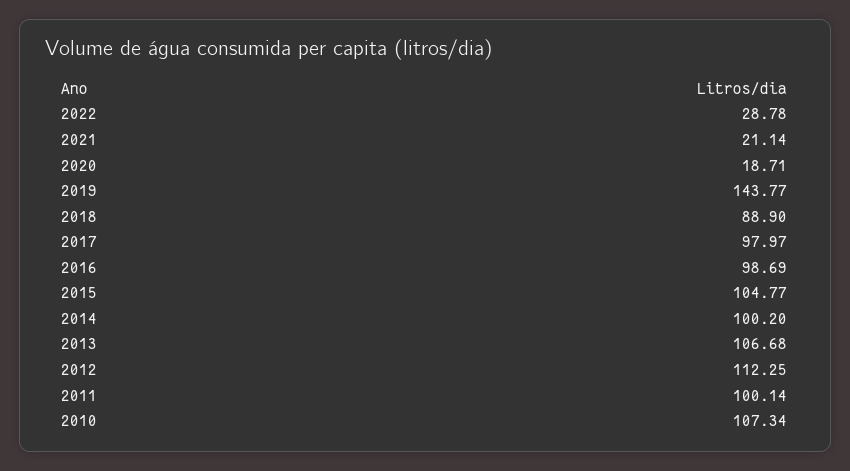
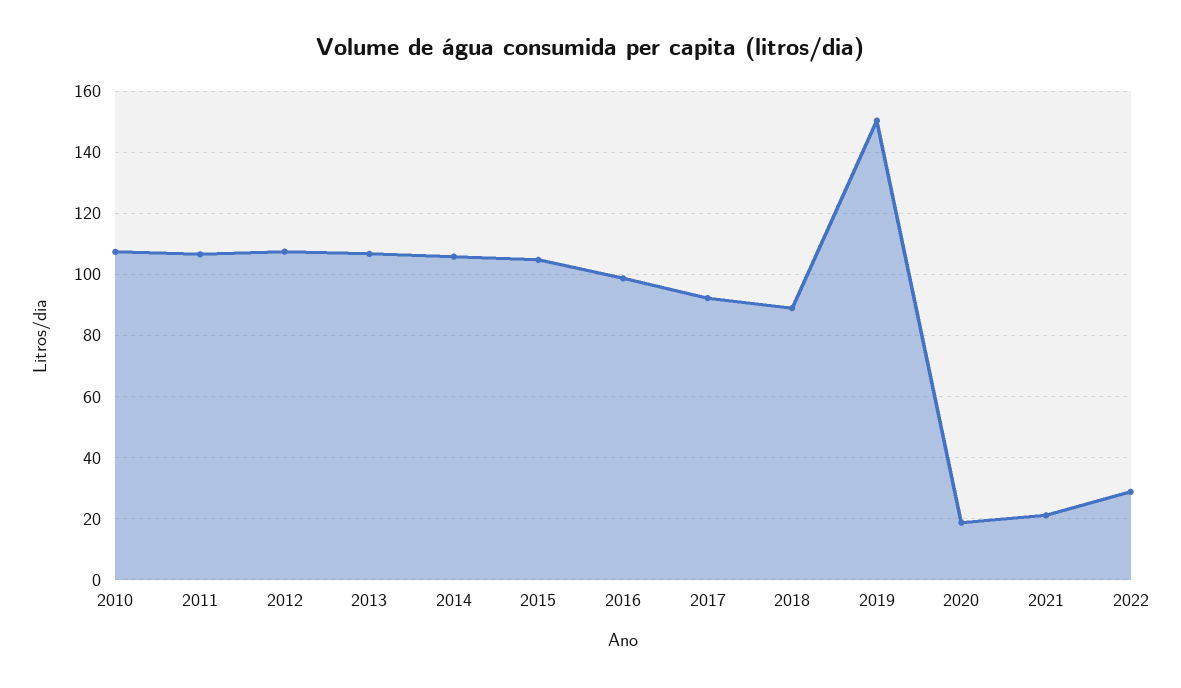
  {
    "2022": 28.78,
    "2021": 21.14,
    "2020": 18.71,
-   "2019": 143.77,
+   "2019": 150,
    "2018": 88.9,
-   "2017": 97.97,
+   "2017": 92,
    "2016": 98.69,
    "2015": 104.77,
-   "2014": 100.2,
+   "2014": 106,
    "2013": 106.68,
-   "2012": 112.25,
+   "2012": 108,
-   "2011": 100.14,
+   "2011": 106,
    "2010": 107.34
  }

